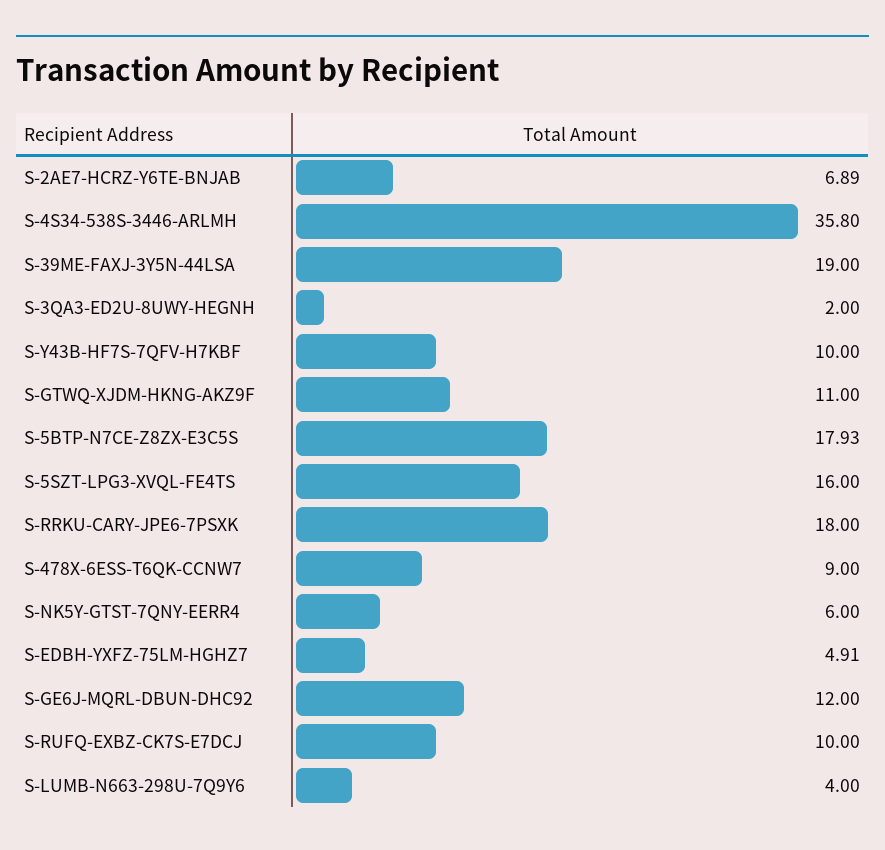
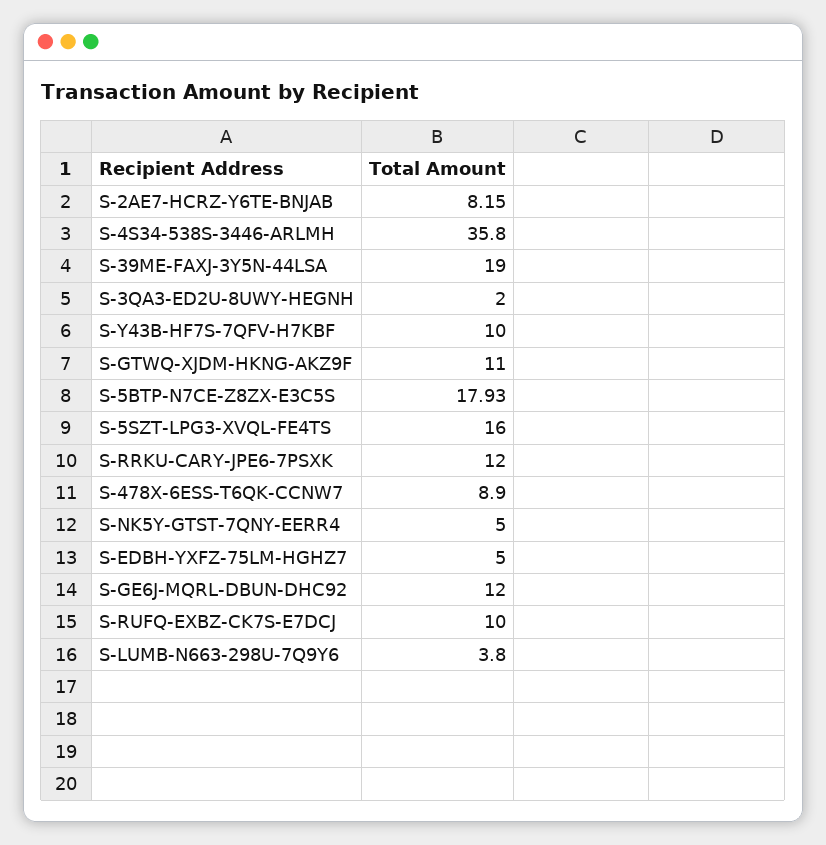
  {
-   "S-2AE7-HCRZ-Y6TE-BNJAB": 6.89,
+   "S-2AE7-HCRZ-Y6TE-BNJAB": 8.15,
    "S-4S34-538S-3446-ARLMH": 35.8,
    "S-39ME-FAXJ-3Y5N-44LSA": 19,
    "S-3QA3-ED2U-8UWY-HEGNH": 2,
    "S-Y43B-HF7S-7QFV-H7KBF": 10,
    "S-GTWQ-XJDM-HKNG-AKZ9F": 11,
    "S-5BTP-N7CE-Z8ZX-E3C5S": 17.93,
    "S-5SZT-LPG3-XVQL-FE4TS": 16,
-   "S-RRKU-CARY-JPE6-7PSXK": 18,
+   "S-RRKU-CARY-JPE6-7PSXK": 12,
-   "S-478X-6ESS-T6QK-CCNW7": 9,
+   "S-478X-6ESS-T6QK-CCNW7": 8.9,
-   "S-NK5Y-GTST-7QNY-EERR4": 6,
+   "S-NK5Y-GTST-7QNY-EERR4": 5,
-   "S-EDBH-YXFZ-75LM-HGHZ7": 4.91,
+   "S-EDBH-YXFZ-75LM-HGHZ7": 5,
    "S-GE6J-MQRL-DBUN-DHC92": 12,
    "S-RUFQ-EXBZ-CK7S-E7DCJ": 10,
-   "S-LUMB-N663-298U-7Q9Y6": 4
+   "S-LUMB-N663-298U-7Q9Y6": 3.8
  }

